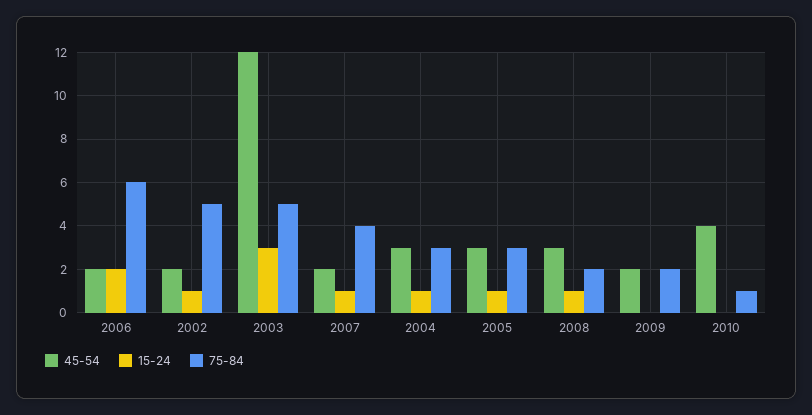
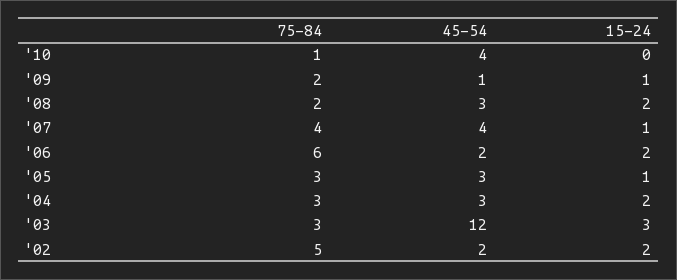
  {
    "45-54": {
      "2006": 2,
      "2002": 2,
      "2003": 12,
-     "2007": 2,
+     "2007": 4,
      "2004": 3,
      "2005": 3,
      "2008": 3,
-     "2009": 2,
+     "2009": 1,
      "2010": 4
    },
    "15-24": {
      "2006": 2,
-     "2002": 1,
+     "2002": 2,
      "2003": 3,
      "2007": 1,
-     "2004": 1,
+     "2004": 2,
      "2005": 1,
-     "2008": 1,
+     "2008": 2,
-     "2009": 0,
+     "2009": 1,
      "2010": 0
    },
    "75-84": {
      "2006": 6,
      "2002": 5,
-     "2003": 5,
+     "2003": 3,
      "2007": 4,
      "2004": 3,
      "2005": 3,
      "2008": 2,
      "2009": 2,
      "2010": 1
    }
  }

